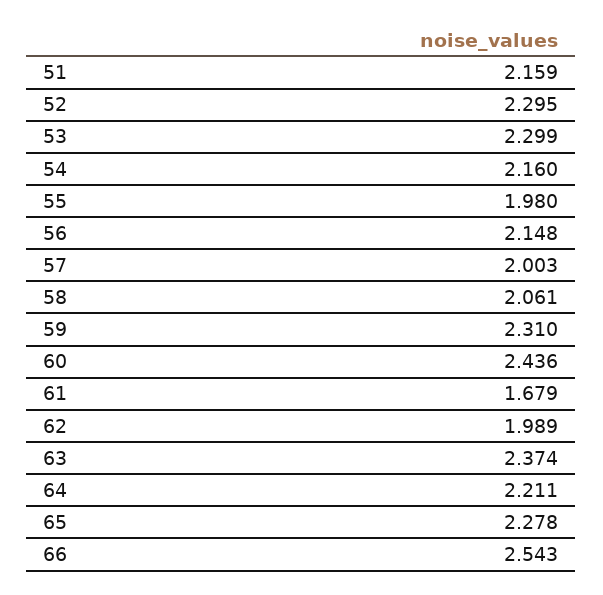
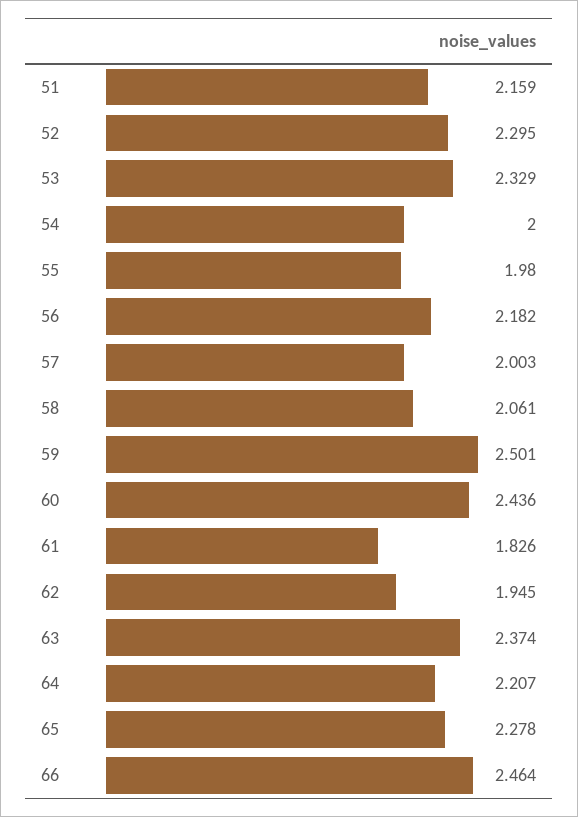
  {
    "51": 2.159,
    "52": 2.295,
-   "53": 2.299,
+   "53": 2.329,
-   "54": 2.16,
+   "54": 2,
    "55": 1.98,
-   "56": 2.148,
+   "56": 2.182,
    "57": 2.003,
    "58": 2.061,
-   "59": 2.31,
+   "59": 2.501,
    "60": 2.436,
-   "61": 1.679,
+   "61": 1.826,
-   "62": 1.989,
+   "62": 1.945,
    "63": 2.374,
-   "64": 2.211,
+   "64": 2.207,
    "65": 2.278,
-   "66": 2.543
+   "66": 2.464
  }

